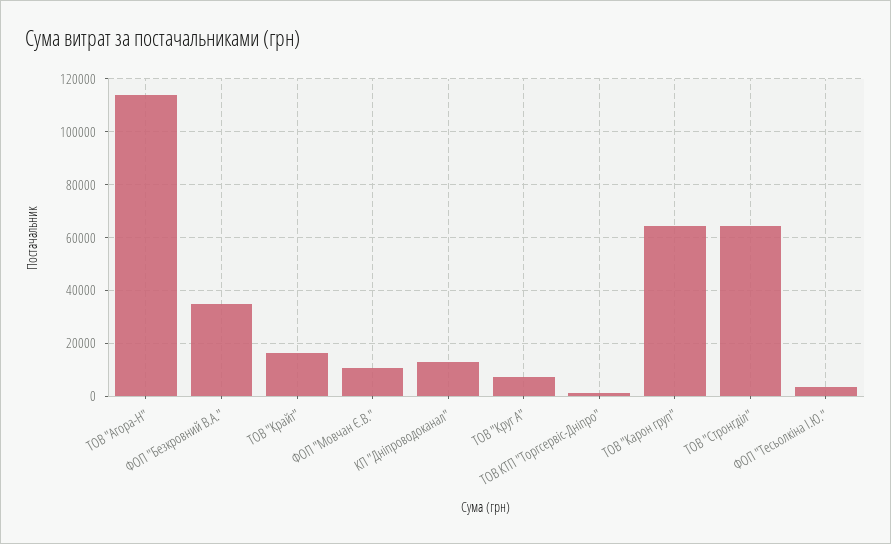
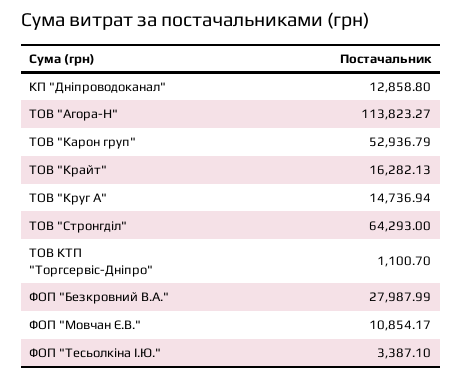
  {
    "ТОВ \"Агора-Н\"": 113823.27,
-   "ФОП \"Безкровний В.А.\"": 35000,
+   "ФОП \"Безкровний В.А.\"": 27987.99,
    "ТОВ \"Крайт\"": 16282.13,
    "ФОП \"Мовчан Є.В.\"": 10854.17,
    "КП \"Дніпроводоканал\"": 12858.8,
-   "ТОВ \"Круг А\"": 7500,
+   "ТОВ \"Круг А\"": 14736.94,
    "ТОВ КТП \"Торгсервіс-Дніпро\"": 1100.7,
-   "ТОВ \"Карон груп\"": 65000,
+   "ТОВ \"Карон груп\"": 52936.79,
    "ТОВ \"Стронгділ\"": 64293,
    "ФОП \"Тесьолкіна І.Ю.\"": 3387.1
  }

